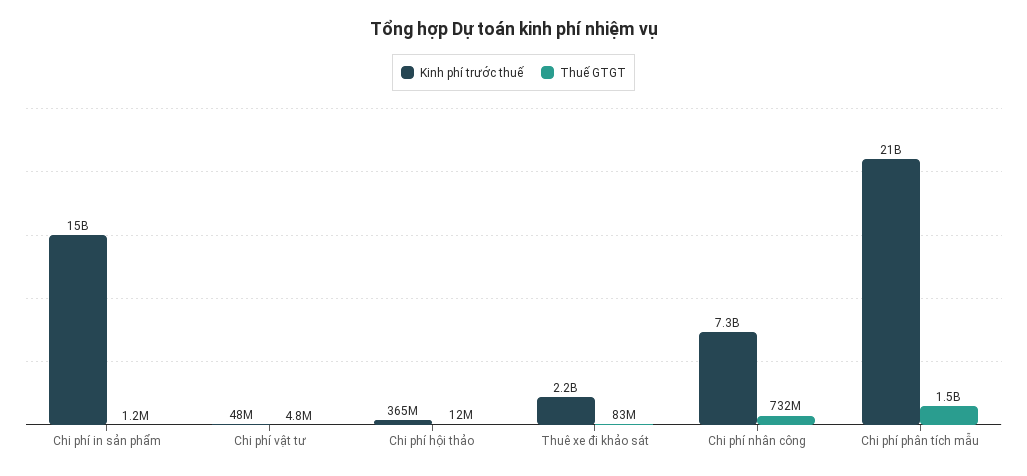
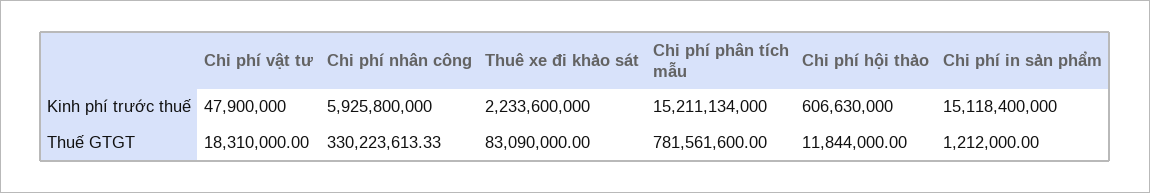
  {
    "Kinh phí trước thuế": {
      "Chi phí in sản phẩm": 15118400000,
      "Chi phí vật tư": 47900000,
-     "Chi phí hội thảo": 365000000,
+     "Chi phí hội thảo": 606630000,
      "Thuê xe đi khảo sát": 2233600000,
-     "Chi phí nhân công": 7300000000,
+     "Chi phí nhân công": 5925800000,
-     "Chi phí phân tích mẫu": 21000000000
+     "Chi phí phân tích mẫu": 15211134000
    },
    "Thuế GTGT": {
      "Chi phí in sản phẩm": 1212000,
-     "Chi phí vật tư": 4800000,
+     "Chi phí vật tư": 18310000,
      "Chi phí hội thảo": 11844000,
      "Thuê xe đi khảo sát": 83090000,
-     "Chi phí nhân công": 732000000,
+     "Chi phí nhân công": 330223613.33,
-     "Chi phí phân tích mẫu": 1500000000
+     "Chi phí phân tích mẫu": 781561600
    }
  }

